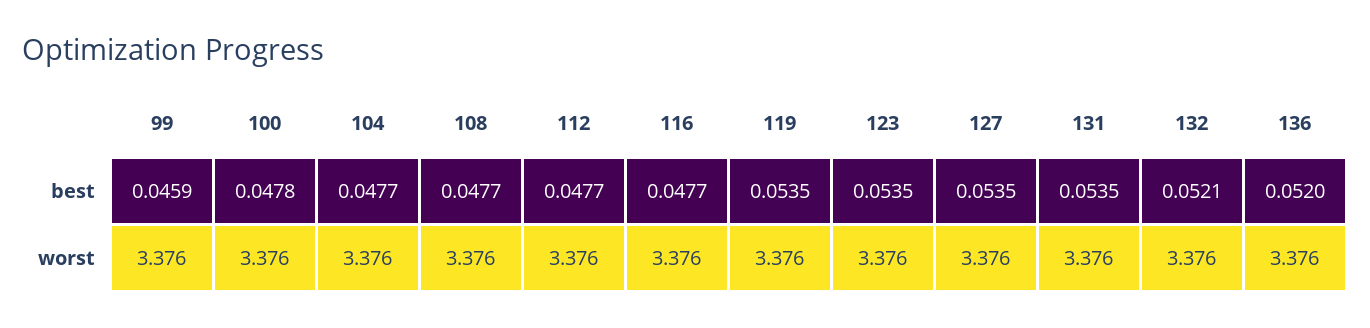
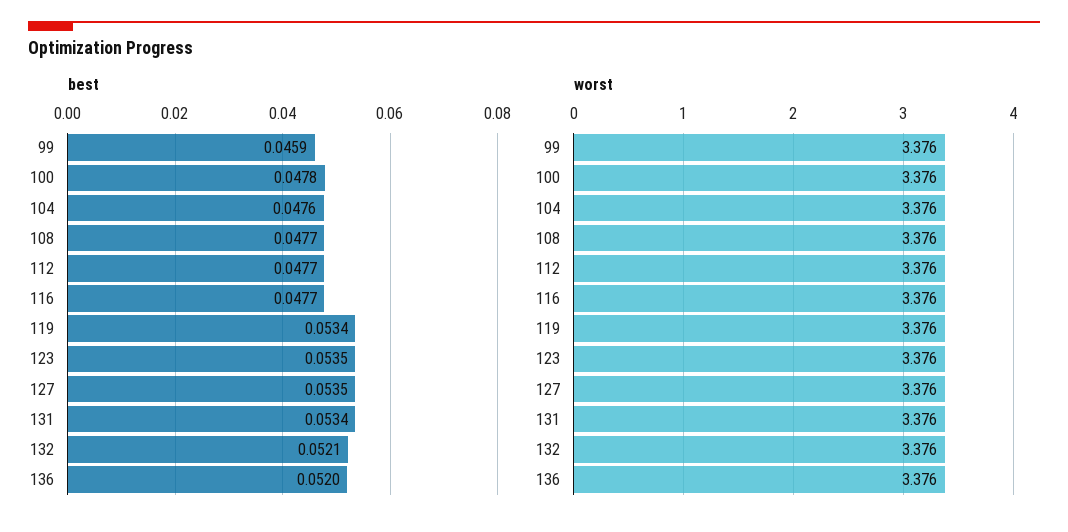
  {
    "best": {
      "99": 0.0459,
      "100": 0.0478,
-     "104": 0.0477,
+     "104": 0.0476,
      "108": 0.0477,
      "112": 0.0477,
      "116": 0.0477,
-     "119": 0.0535,
+     "119": 0.0534,
      "123": 0.0535,
      "127": 0.0535,
-     "131": 0.0535,
+     "131": 0.0534,
      "132": 0.0521,
      "136": 0.052
    },
    "worst": {
      "99": 3.376,
      "100": 3.376,
      "104": 3.376,
      "108": 3.376,
      "112": 3.376,
      "116": 3.376,
      "119": 3.376,
      "123": 3.376,
      "127": 3.376,
      "131": 3.376,
      "132": 3.376,
      "136": 3.376
    }
  }

